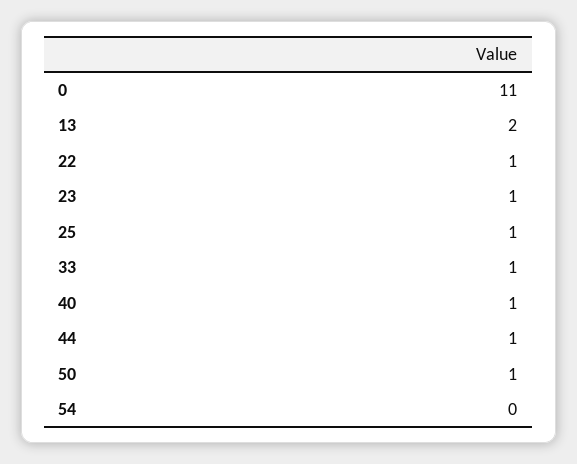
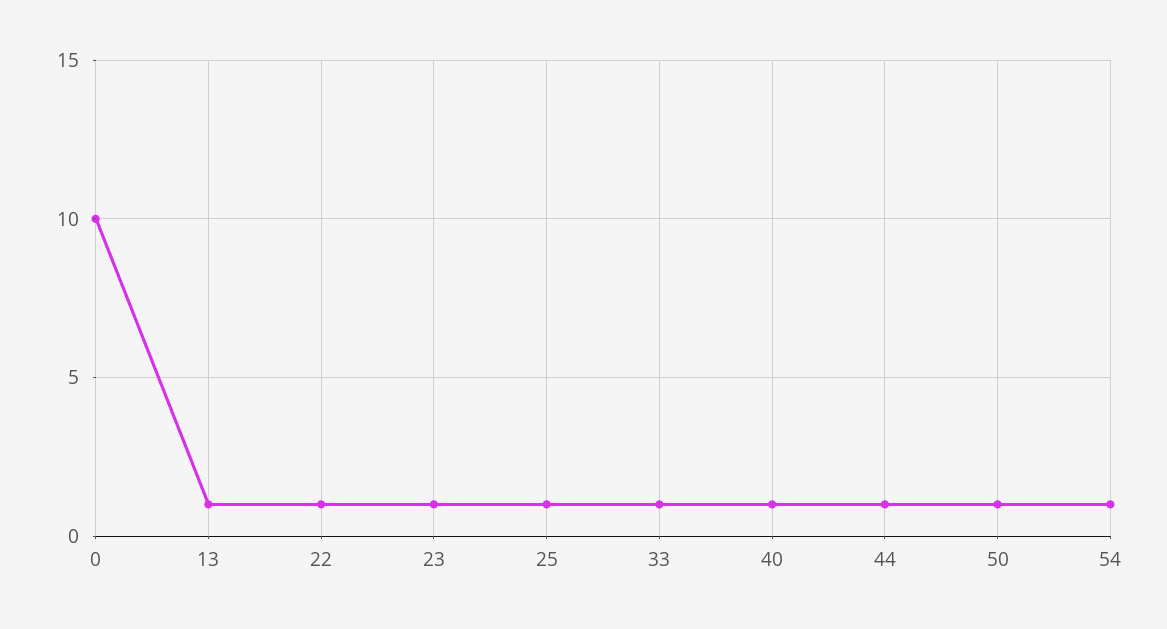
  {
-   "0": 11,
+   "0": 10,
-   "13": 2,
+   "13": 1,
    "22": 1,
    "23": 1,
    "25": 1,
    "33": 1,
    "40": 1,
    "44": 1,
    "50": 1,
-   "54": 0
+   "54": 1
  }

